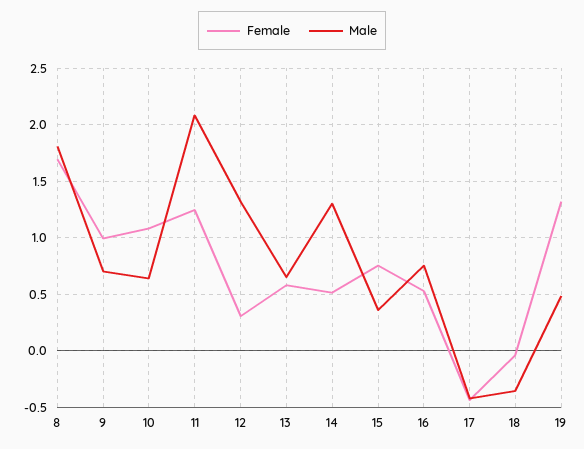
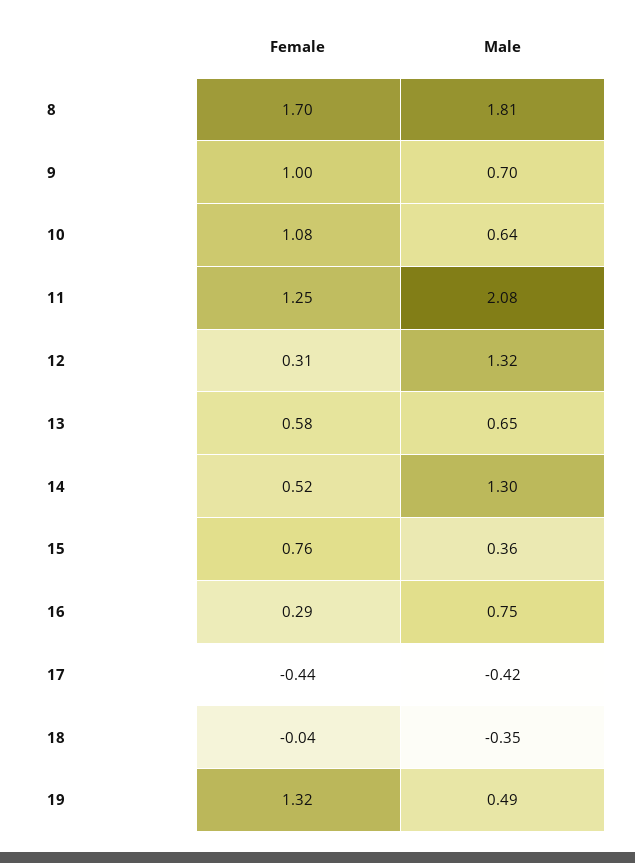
  {
    "Female": {
      "8": 1.7,
      "9": 1,
      "10": 1.08,
      "11": 1.25,
      "12": 0.31,
      "13": 0.58,
      "14": 0.52,
      "15": 0.76,
-     "16": 0.5,
+     "16": 0.29,
      "17": -0.44,
      "18": -0.04,
      "19": 1.32
    },
    "Male": {
      "8": 1.81,
      "9": 0.7,
      "10": 0.64,
      "11": 2.08,
      "12": 1.32,
      "13": 0.65,
      "14": 1.3,
      "15": 0.36,
      "16": 0.75,
      "17": -0.42,
      "18": -0.35,
      "19": 0.49
    }
  }

